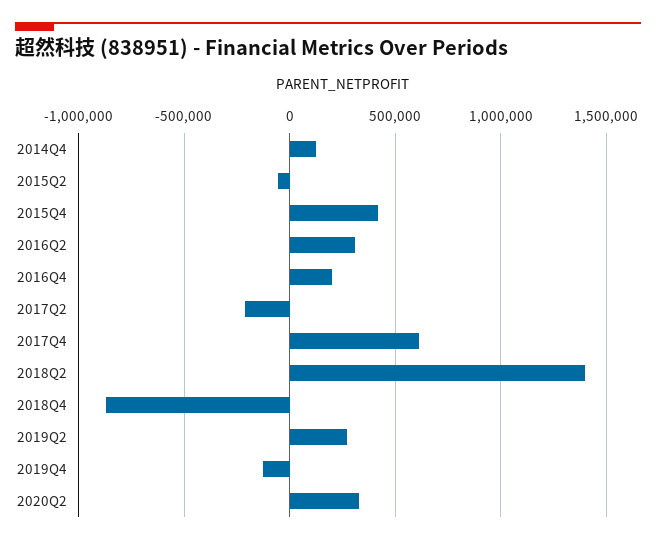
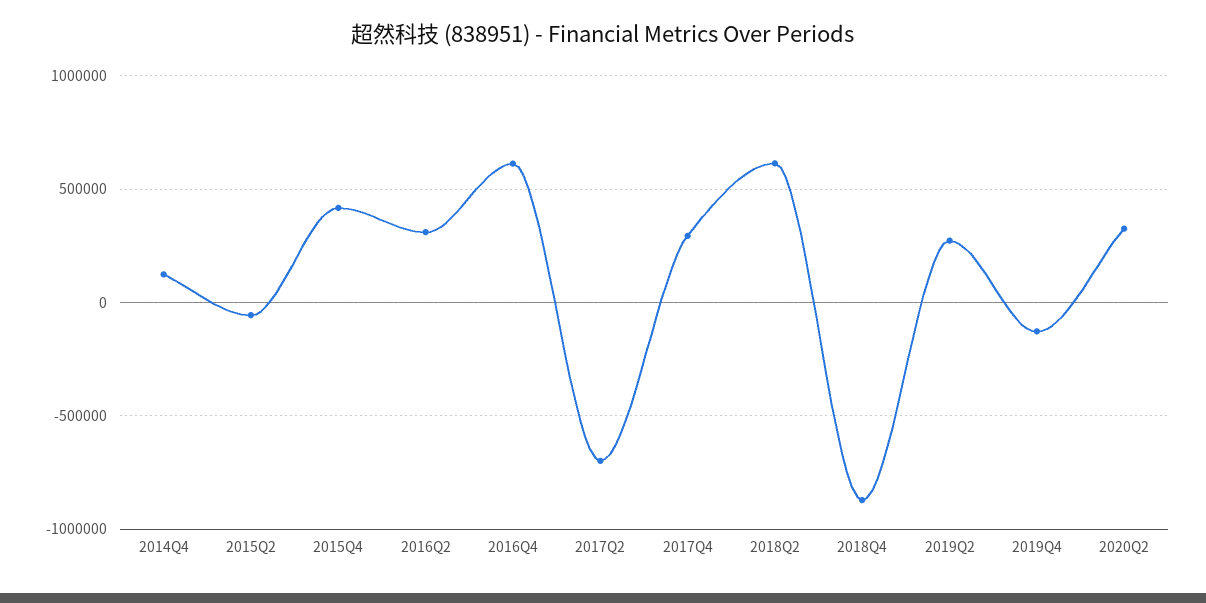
  {
    "2014Q4": 100000,
    "2015Q2": -50000,
    "2015Q4": 400000,
    "2016Q2": 300000,
-   "2016Q4": 200000,
+   "2016Q4": 600000,
-   "2017Q2": -200000,
+   "2017Q2": -700000,
-   "2017Q4": 600000,
+   "2017Q4": 300000,
-   "2018Q2": 1400000,
+   "2018Q2": 600000,
    "2018Q4": -850000,
    "2019Q2": 250000,
    "2019Q4": -150000,
    "2020Q2": 350000
  }

